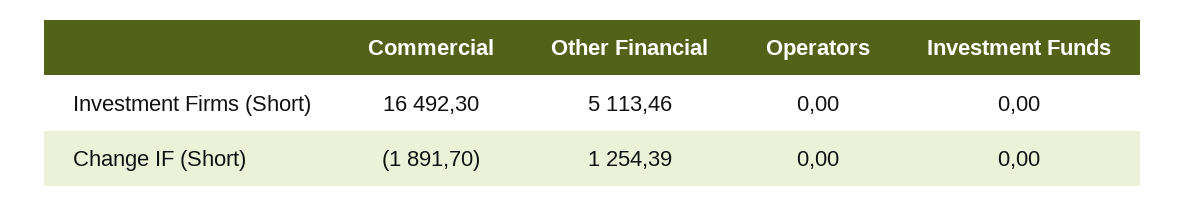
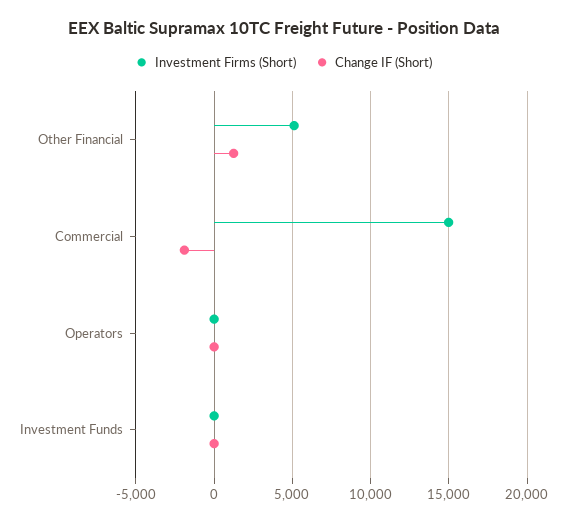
  {
    "Investment Firms (Short)": {
-     "Commercial": 16492.3,
+     "Commercial": 15000,
      "Other Financial": 5113.46,
      "Operators": 0,
      "Investment Funds": 0
    },
    "Change IF (Short)": {
      "Commercial": -1891.7,
      "Other Financial": 1254.39,
      "Operators": 0,
      "Investment Funds": 0
    }
  }

